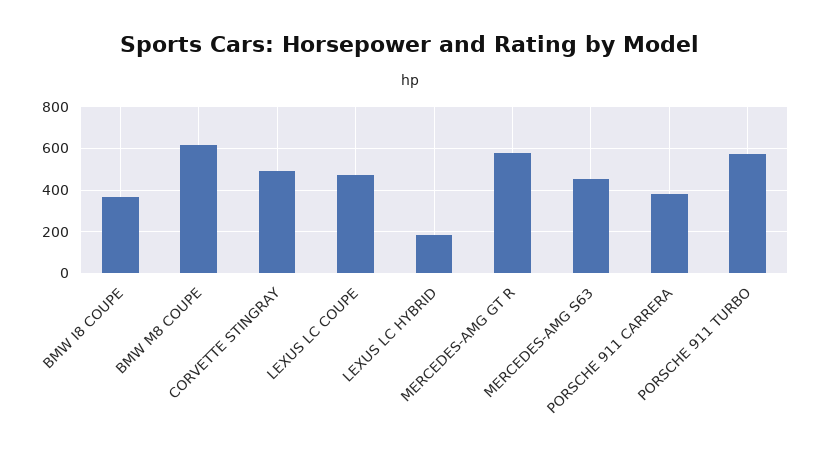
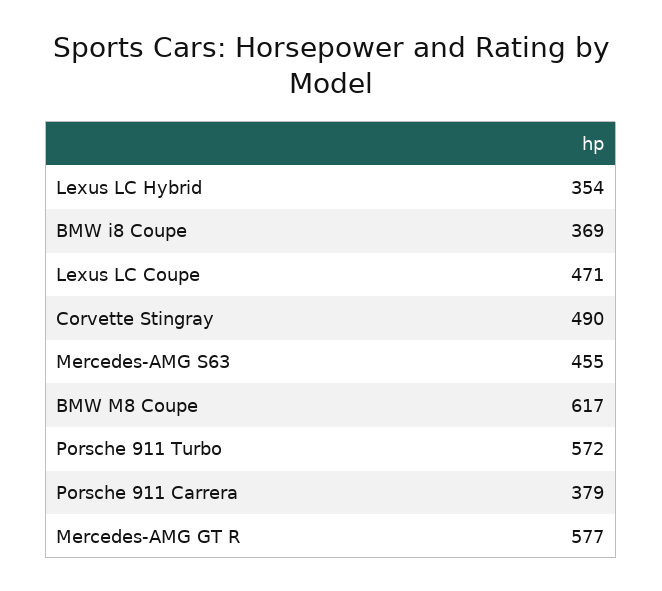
  {
    "BMW I8 COUPE": 369,
    "BMW M8 COUPE": 617,
    "CORVETTE STINGRAY": 490,
    "LEXUS LC COUPE": 471,
-   "LEXUS LC HYBRID": 200,
+   "LEXUS LC HYBRID": 354,
    "MERCEDES-AMG GT R": 577,
    "MERCEDES-AMG S63": 455,
    "PORSCHE 911 CARRERA": 379,
    "PORSCHE 911 TURBO": 572
  }

